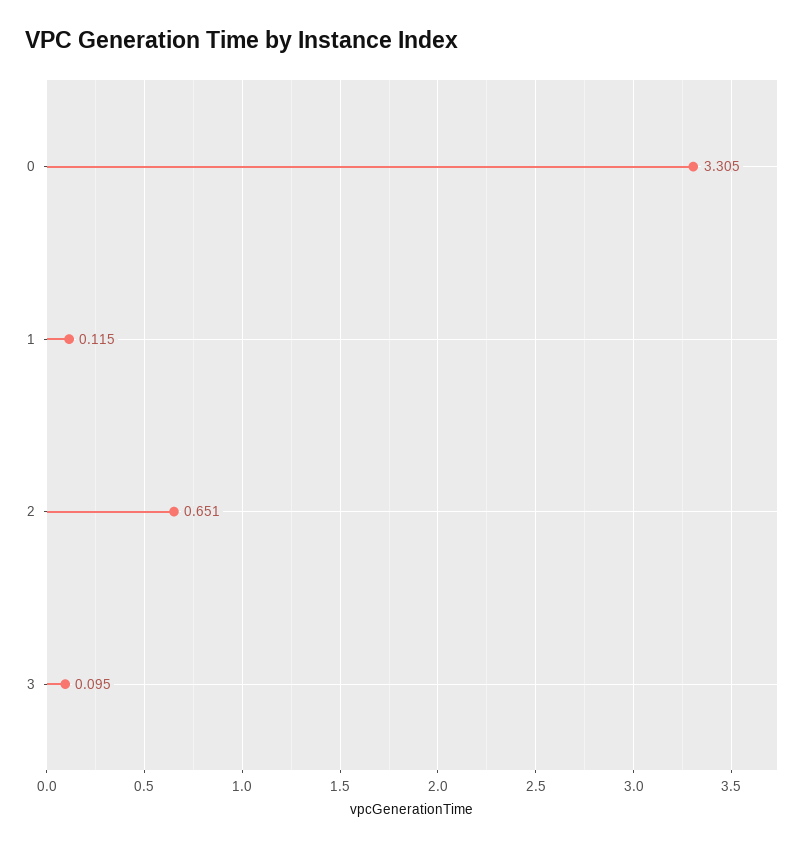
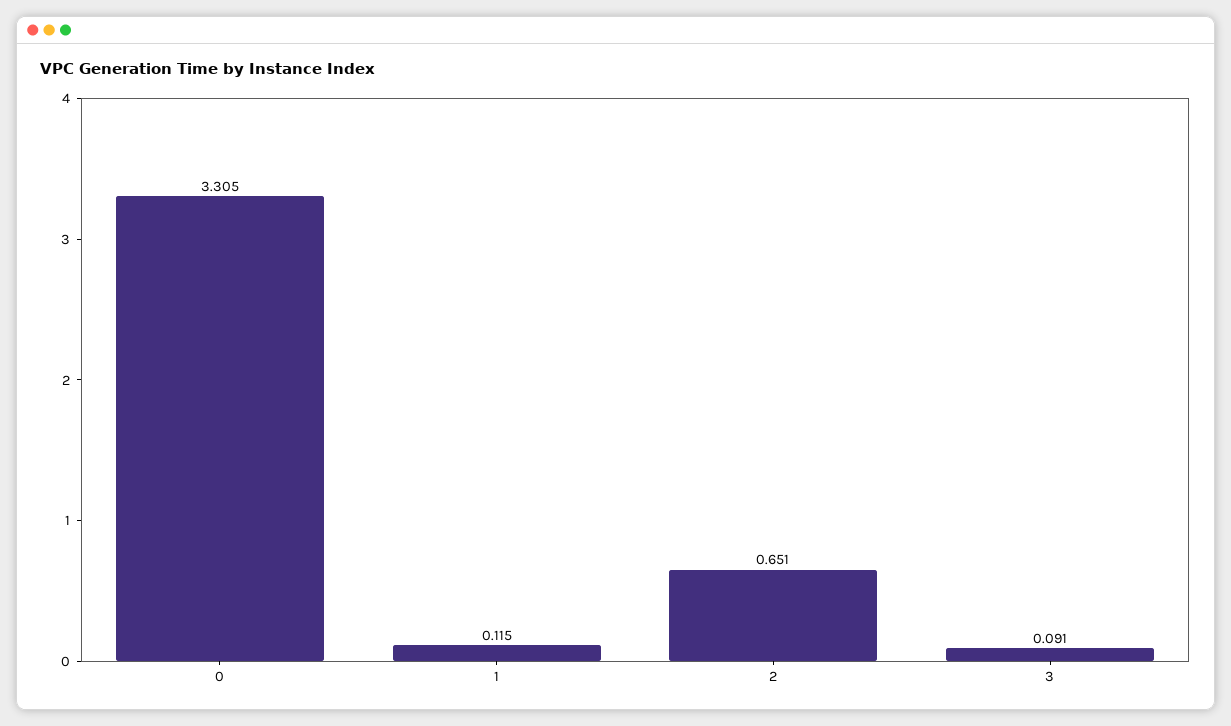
  {
    "0": 3.305,
    "1": 0.115,
    "2": 0.651,
-   "3": 0.095
+   "3": 0.091
  }

